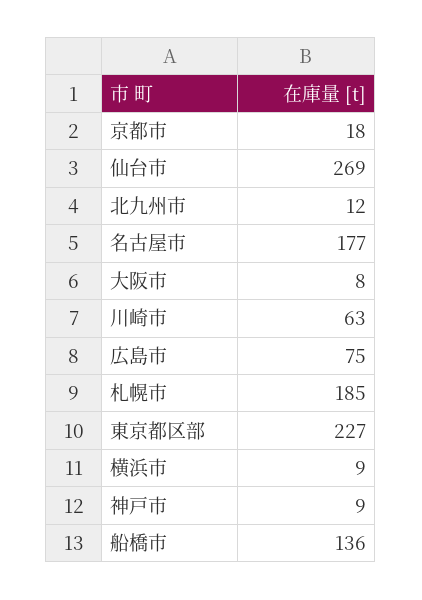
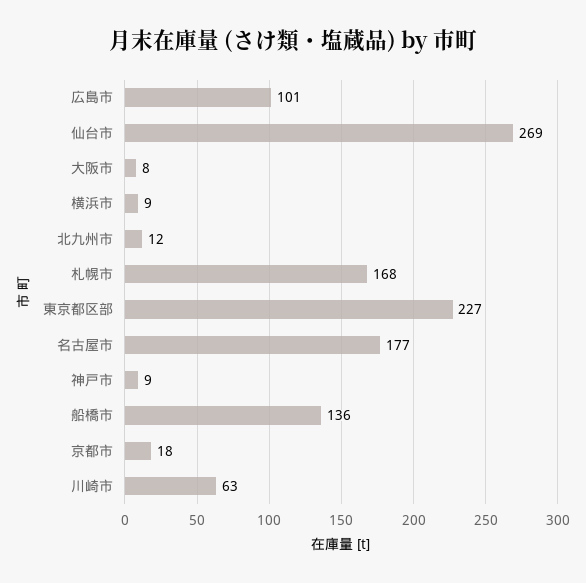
  {
    "京都市": 18,
    "仙台市": 269,
    "北九州市": 12,
    "名古屋市": 177,
    "大阪市": 8,
    "川崎市": 63,
-   "広島市": 75,
+   "広島市": 101,
-   "札幌市": 185,
+   "札幌市": 168,
    "東京都区部": 227,
    "横浜市": 9,
    "神戸市": 9,
    "船橋市": 136
  }

